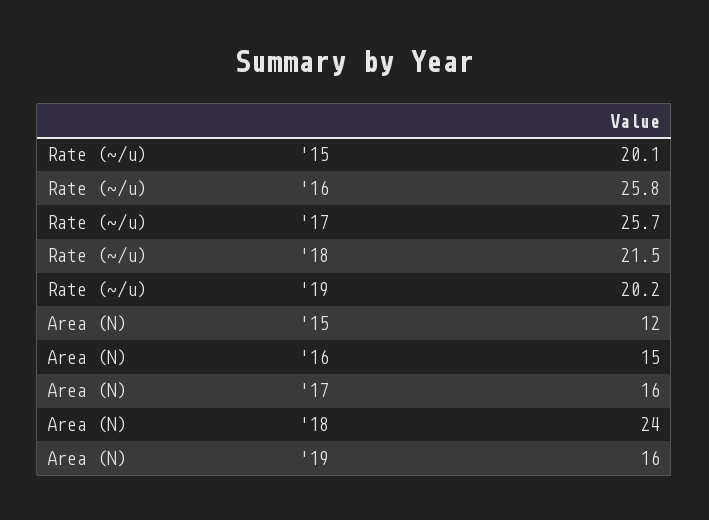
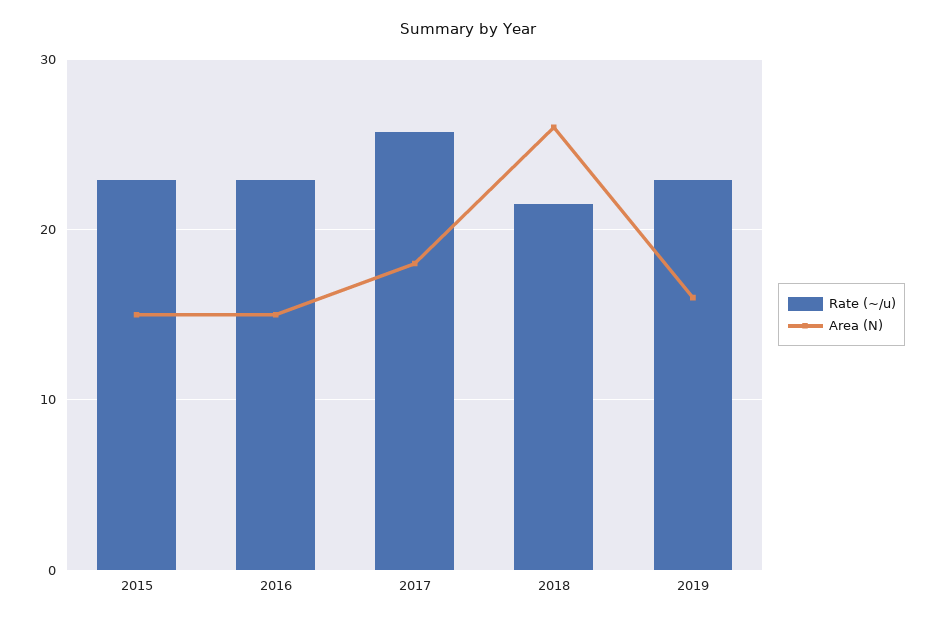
  {
    "Rate (~/u)": {
-     "'15": 20.1,
+     "'15": 23,
-     "'16": 25.8,
+     "'16": 23,
      "'17": 25.7,
      "'18": 21.5,
-     "'19": 20.2
+     "'19": 23
    },
    "Area (N)": {
-     "'15": 12,
+     "'15": 15,
      "'16": 15,
-     "'17": 16,
+     "'17": 18,
-     "'18": 24,
+     "'18": 26,
      "'19": 16
    }
  }

